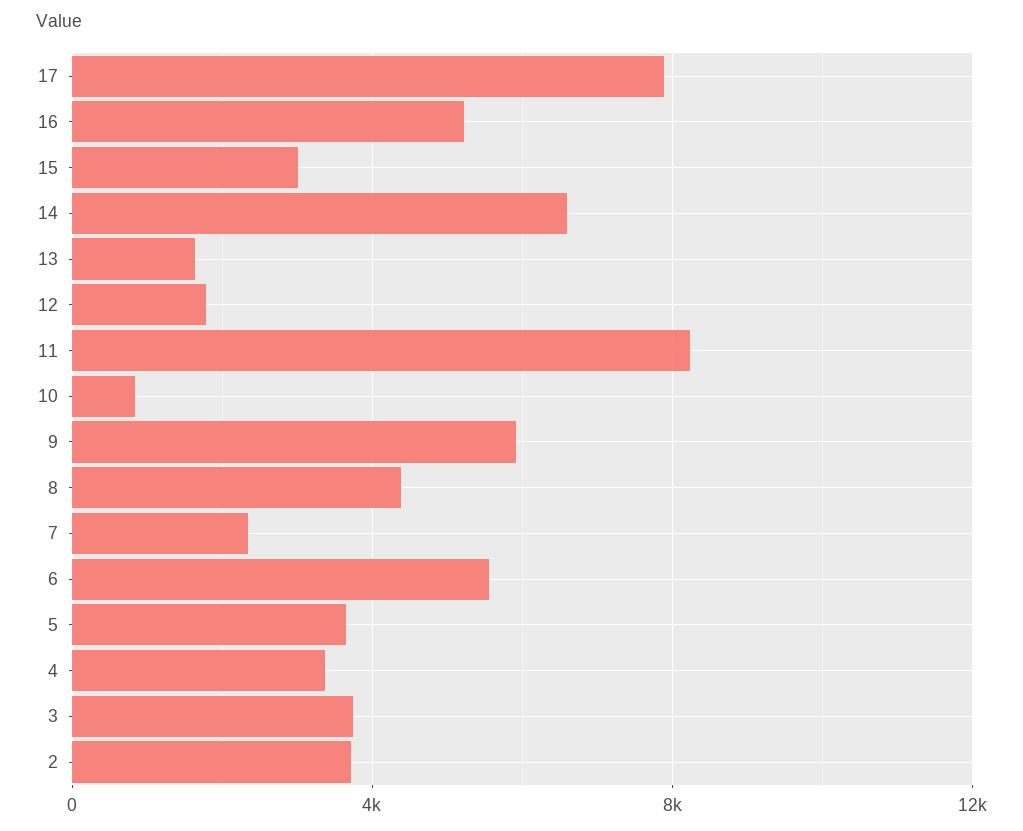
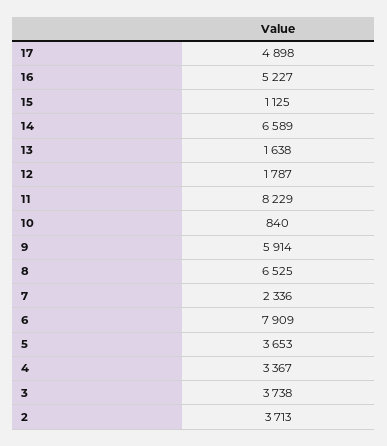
  {
-   "17": 8000,
+   "17": 4898,
    "16": 5227,
-   "15": 3000,
+   "15": 1125,
    "14": 6589,
    "13": 1638,
    "12": 1787,
    "11": 8229,
    "10": 840,
    "9": 5914,
-   "8": 4500,
+   "8": 6525,
    "7": 2336,
-   "6": 5500,
+   "6": 7909,
    "5": 3653,
    "4": 3367,
    "3": 3738,
    "2": 3713
  }

